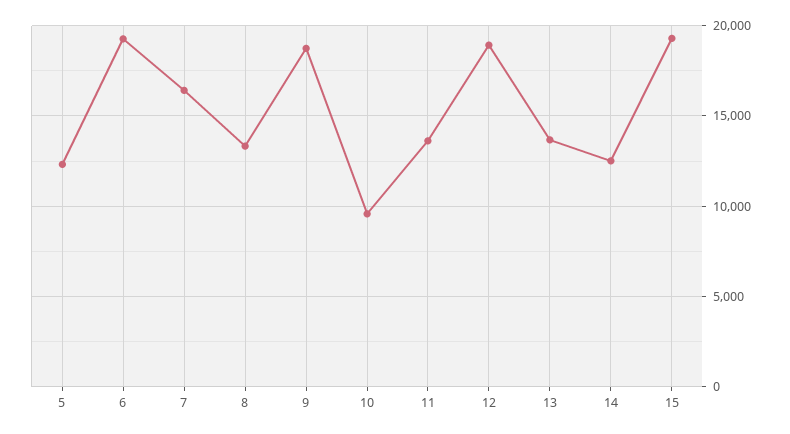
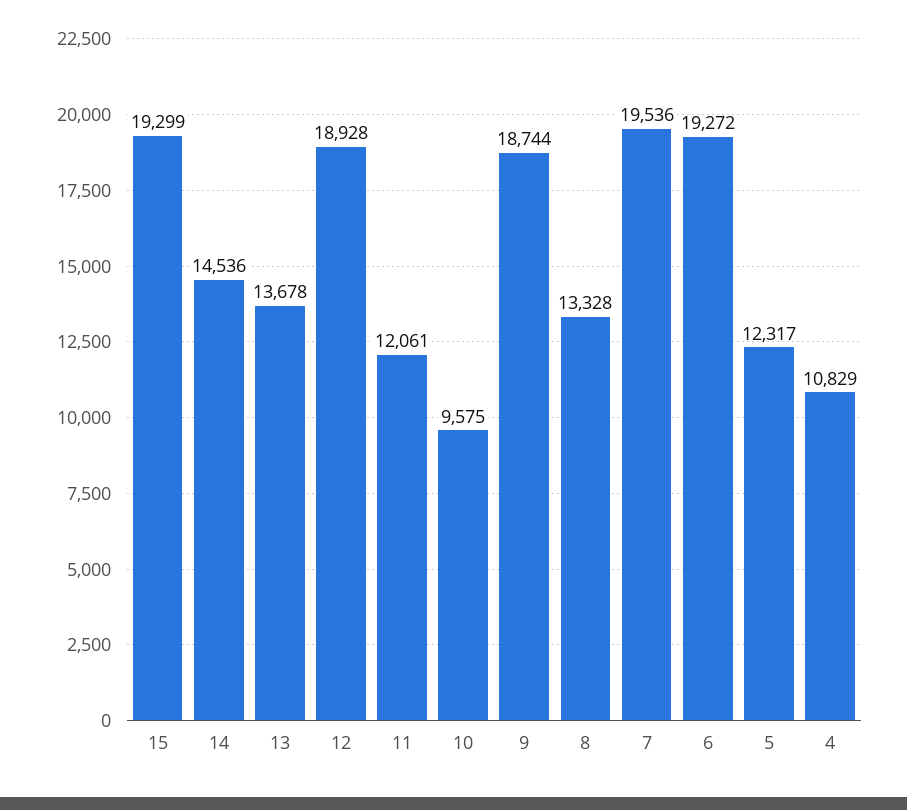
  {
    "5": 12317,
    "6": 19272,
-   "7": 16500,
+   "7": 19536,
    "8": 13328,
    "9": 18744,
    "10": 9575,
-   "11": 13500,
+   "11": 12061,
    "12": 18928,
    "13": 13678,
-   "14": 12500,
+   "14": 14536,
-   "15": 19299
+   "15": 19299,
+   "4": 10829
  }

